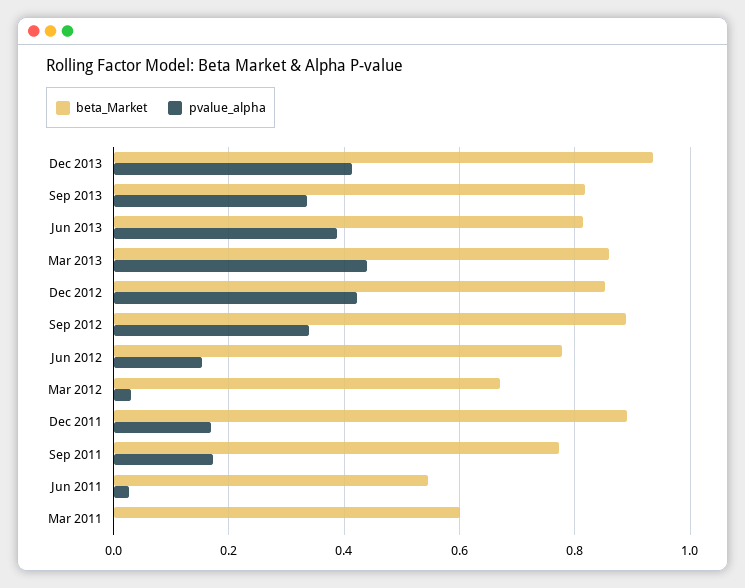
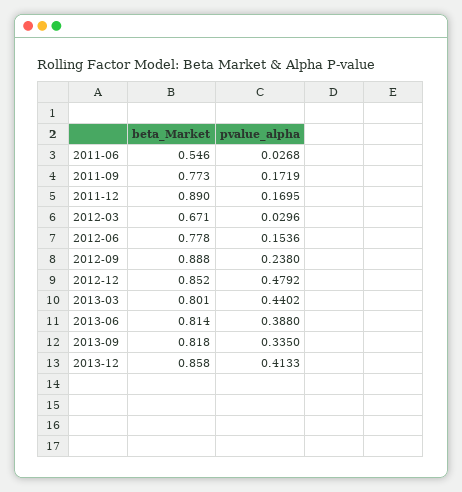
  {
    "beta_Market": {
-     "Dec 2013": 0.94,
+     "Dec 2013": 0.858,
      "Sep 2013": 0.818,
      "Jun 2013": 0.814,
-     "Mar 2013": 0.86,
+     "Mar 2013": 0.801,
      "Dec 2012": 0.852,
      "Sep 2012": 0.888,
      "Jun 2012": 0.778,
      "Mar 2012": 0.671,
      "Dec 2011": 0.89,
      "Sep 2011": 0.773,
-     "Jun 2011": 0.546,
+     "Jun 2011": 0.546
-     "Mar 2011": 0.6
    },
    "pvalue_alpha": {
      "Dec 2013": 0.4133,
      "Sep 2013": 0.335,
      "Jun 2013": 0.388,
      "Mar 2013": 0.4402,
-     "Dec 2012": 0.42,
+     "Dec 2012": 0.4792,
-     "Sep 2012": 0.34,
+     "Sep 2012": 0.238,
      "Jun 2012": 0.1536,
      "Mar 2012": 0.0296,
      "Dec 2011": 0.1695,
      "Sep 2011": 0.1719,
-     "Jun 2011": 0.0268,
+     "Jun 2011": 0.0268
-     "Mar 2011": 0
    }
  }

